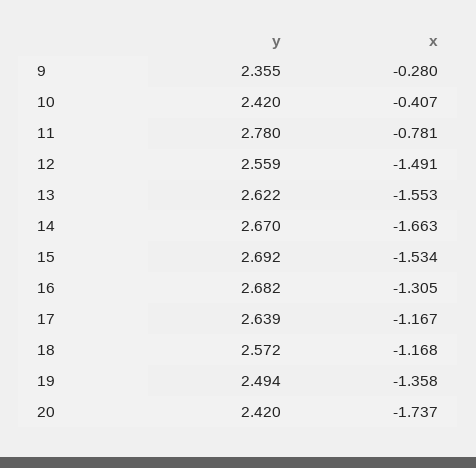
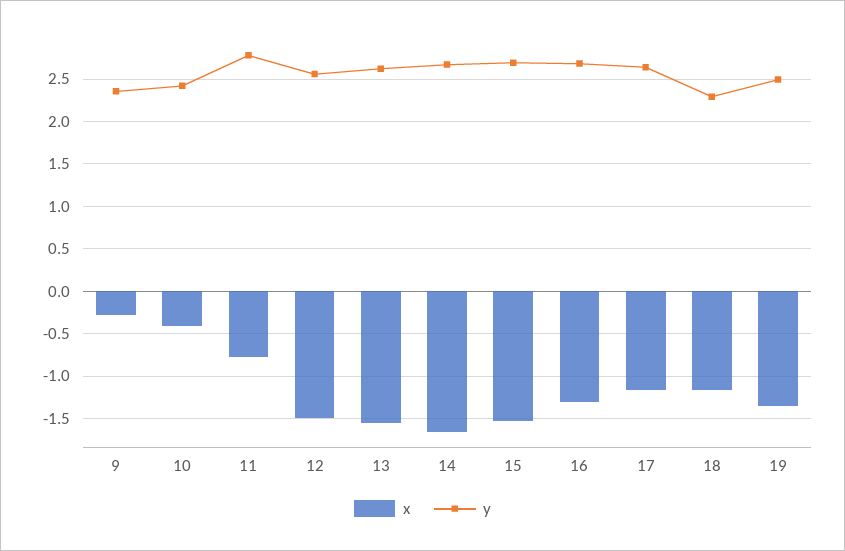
  {
    "y": {
      "9": 2.355,
      "10": 2.42,
      "11": 2.78,
      "12": 2.559,
      "13": 2.622,
      "14": 2.67,
      "15": 2.692,
      "16": 2.682,
      "17": 2.639,
-     "18": 2.572,
+     "18": 2.3,
-     "19": 2.494,
+     "19": 2.494
-     "20": 2.42
    },
    "x": {
      "9": -0.28,
      "10": -0.407,
      "11": -0.781,
      "12": -1.491,
      "13": -1.553,
      "14": -1.663,
      "15": -1.534,
      "16": -1.305,
      "17": -1.167,
      "18": -1.168,
-     "19": -1.358,
+     "19": -1.358
-     "20": -1.737
    }
  }

